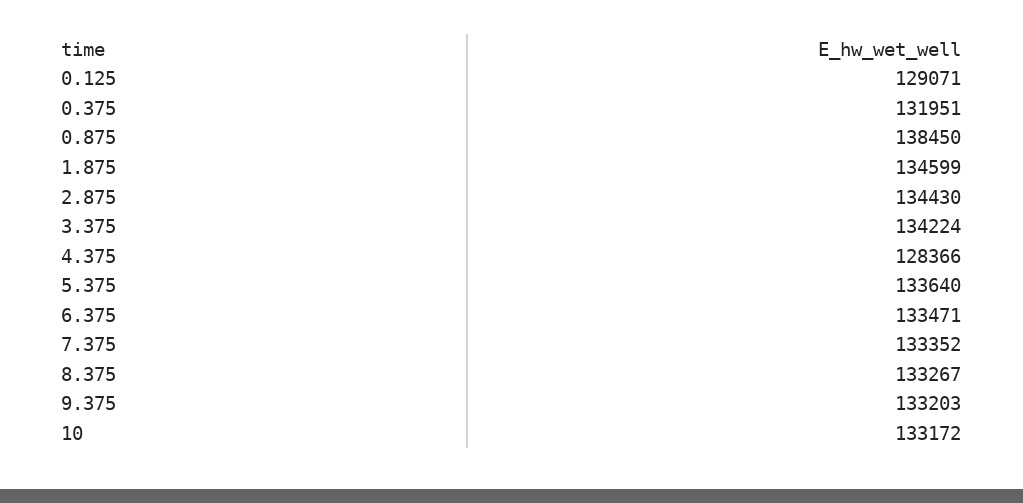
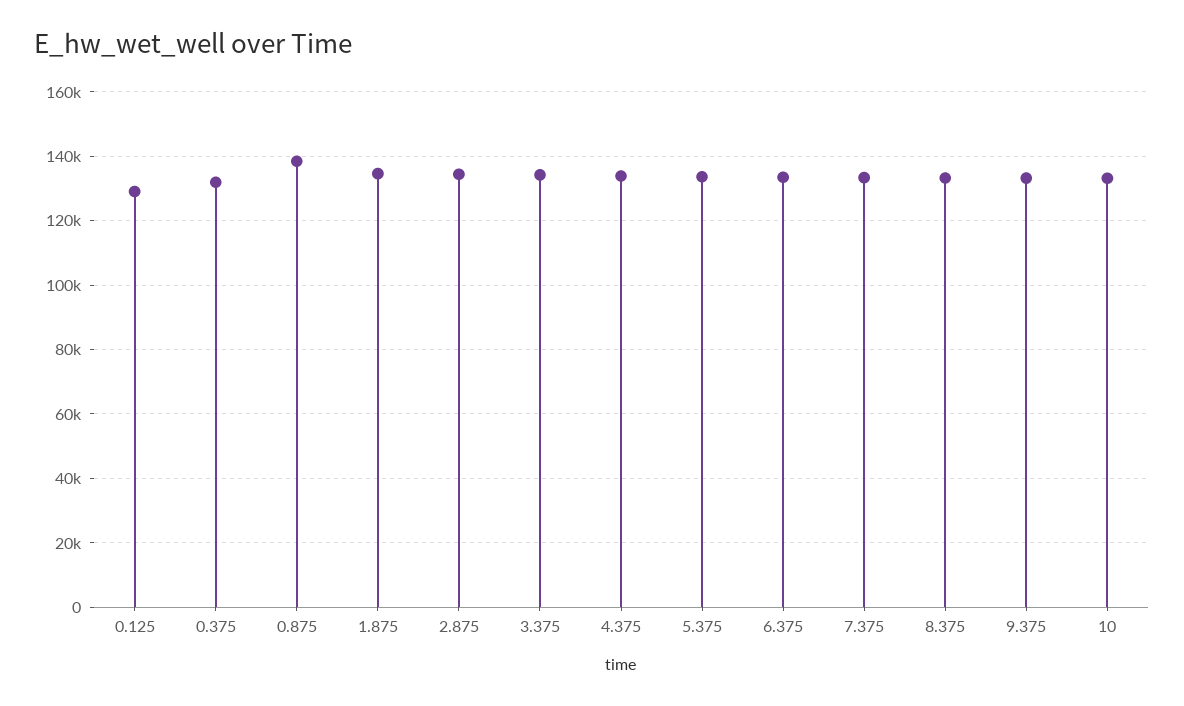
  {
    "0.125": 129071,
    "0.375": 131951,
    "0.875": 138450,
    "1.875": 134599,
    "2.875": 134430,
    "3.375": 134224,
-   "4.375": 128366,
+   "4.375": 134000,
    "5.375": 133640,
    "6.375": 133471,
    "7.375": 133352,
    "8.375": 133267,
    "9.375": 133203,
    "10": 133172
  }

